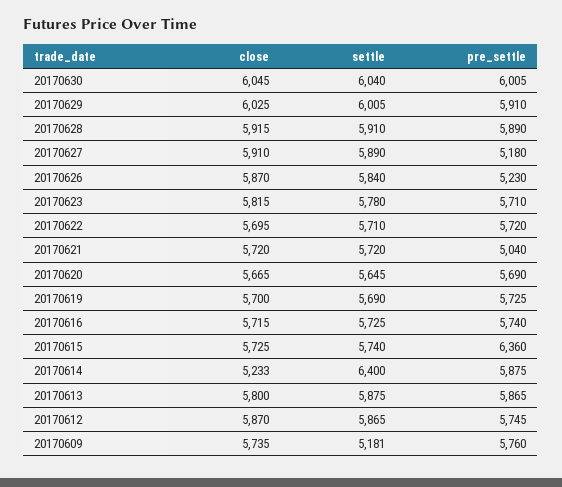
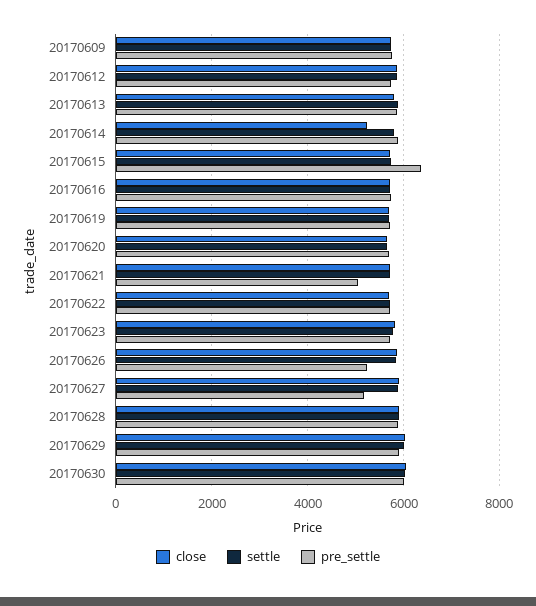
  {
    "close": {
      "20170630": 6045,
      "20170629": 6025,
      "20170628": 5915,
      "20170627": 5910,
      "20170626": 5870,
      "20170623": 5815,
      "20170622": 5695,
      "20170621": 5720,
      "20170620": 5665,
      "20170619": 5700,
      "20170616": 5715,
      "20170615": 5725,
      "20170614": 5233,
      "20170613": 5800,
      "20170612": 5870,
      "20170609": 5735
    },
    "settle": {
      "20170630": 6040,
      "20170629": 6005,
      "20170628": 5910,
      "20170627": 5890,
      "20170626": 5840,
      "20170623": 5780,
      "20170622": 5710,
      "20170621": 5720,
      "20170620": 5645,
      "20170619": 5690,
      "20170616": 5725,
      "20170615": 5740,
-     "20170614": 6400,
+     "20170614": 5800,
      "20170613": 5875,
      "20170612": 5865,
-     "20170609": 5181
+     "20170609": 5800
    },
    "pre_settle": {
      "20170630": 6005,
      "20170629": 5910,
      "20170628": 5890,
      "20170627": 5180,
      "20170626": 5230,
      "20170623": 5710,
      "20170622": 5720,
      "20170621": 5040,
      "20170620": 5690,
      "20170619": 5725,
      "20170616": 5740,
      "20170615": 6360,
      "20170614": 5875,
      "20170613": 5865,
      "20170612": 5745,
      "20170609": 5760
    }
  }

